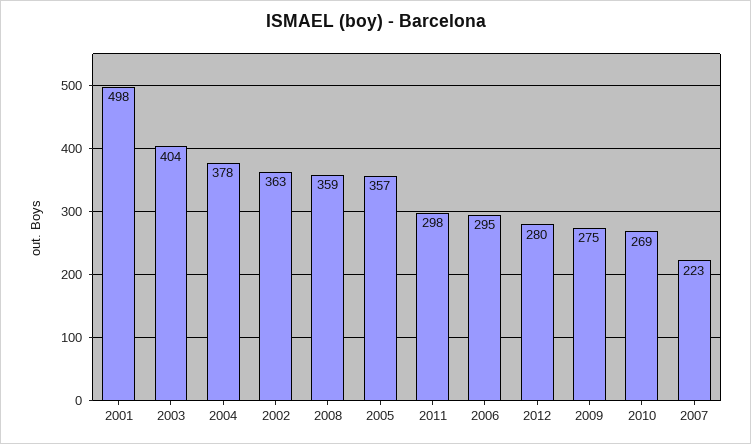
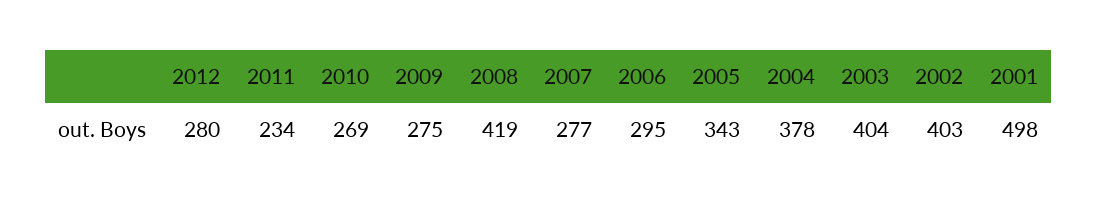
  {
    "2001": 498,
    "2003": 404,
    "2004": 378,
-   "2002": 363,
+   "2002": 403,
-   "2008": 359,
+   "2008": 419,
-   "2005": 357,
+   "2005": 343,
-   "2011": 298,
+   "2011": 234,
    "2006": 295,
    "2012": 280,
    "2009": 275,
    "2010": 269,
-   "2007": 223
+   "2007": 277
  }

